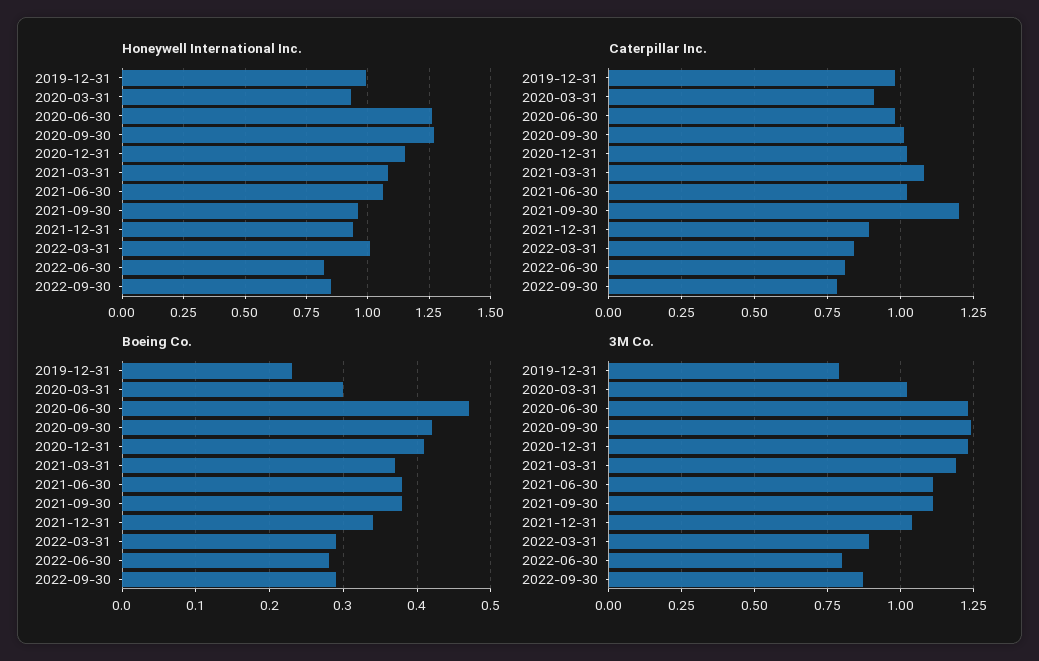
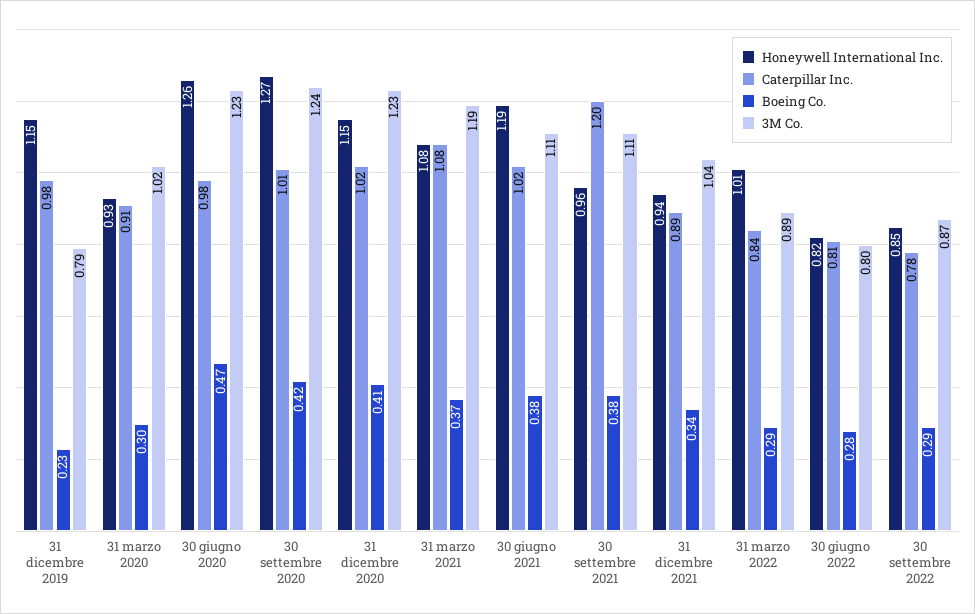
  {
    "Honeywell International Inc.": {
-     "2019-12-31": 1,
+     "2019-12-31": 1.15,
      "2020-03-31": 0.93,
      "2020-06-30": 1.26,
      "2020-09-30": 1.27,
      "2020-12-31": 1.15,
      "2021-03-31": 1.08,
-     "2021-06-30": 1.05,
+     "2021-06-30": 1.19,
      "2021-09-30": 0.96,
      "2021-12-31": 0.94,
      "2022-03-31": 1.01,
      "2022-06-30": 0.82,
      "2022-09-30": 0.85
    },
    "Caterpillar Inc.": {
      "2019-12-31": 0.98,
      "2020-03-31": 0.91,
      "2020-06-30": 0.98,
      "2020-09-30": 1.01,
      "2020-12-31": 1.02,
      "2021-03-31": 1.08,
      "2021-06-30": 1.02,
      "2021-09-30": 1.2,
      "2021-12-31": 0.89,
      "2022-03-31": 0.84,
      "2022-06-30": 0.81,
      "2022-09-30": 0.78
    },
    "Boeing Co.": {
      "2019-12-31": 0.23,
      "2020-03-31": 0.3,
      "2020-06-30": 0.47,
      "2020-09-30": 0.42,
      "2020-12-31": 0.41,
      "2021-03-31": 0.37,
      "2021-06-30": 0.38,
      "2021-09-30": 0.38,
      "2021-12-31": 0.34,
      "2022-03-31": 0.29,
      "2022-06-30": 0.28,
      "2022-09-30": 0.29
    },
    "3M Co.": {
      "2019-12-31": 0.79,
      "2020-03-31": 1.02,
      "2020-06-30": 1.23,
      "2020-09-30": 1.24,
      "2020-12-31": 1.23,
      "2021-03-31": 1.19,
      "2021-06-30": 1.11,
      "2021-09-30": 1.11,
      "2021-12-31": 1.04,
      "2022-03-31": 0.89,
      "2022-06-30": 0.8,
      "2022-09-30": 0.87
    }
  }

